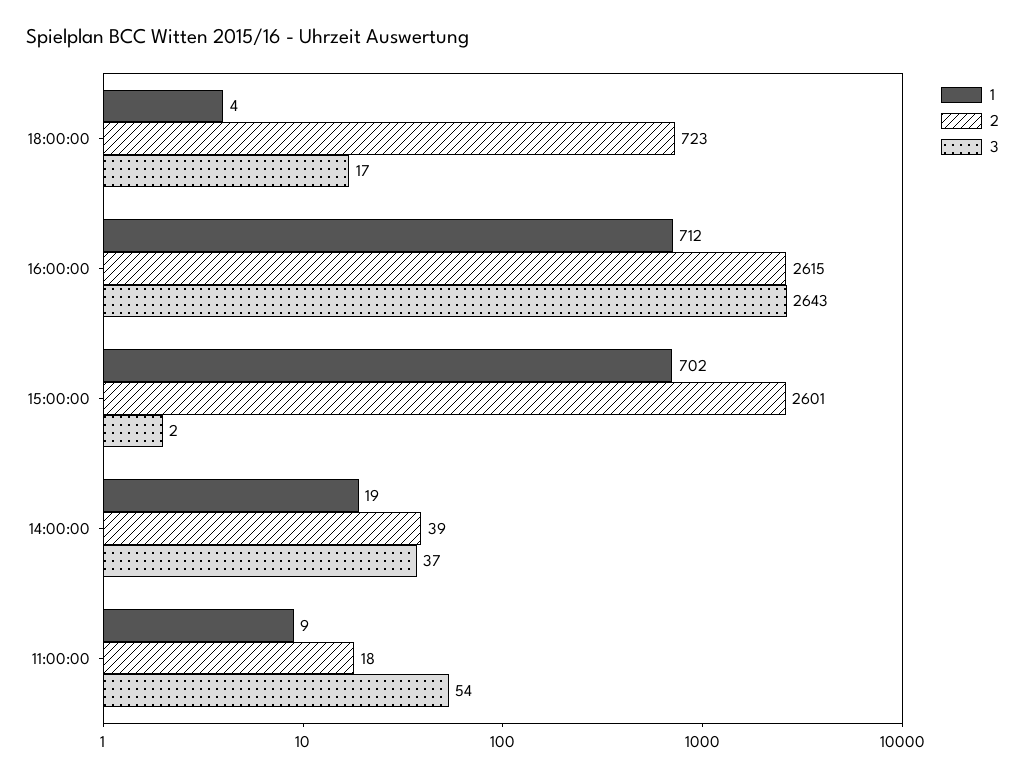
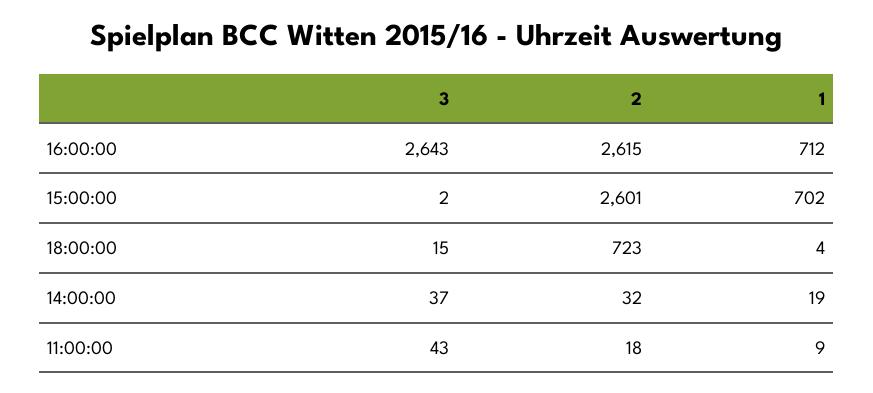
  {
    "1": {
      "18:00:00": 4,
      "16:00:00": 712,
      "15:00:00": 702,
      "14:00:00": 19,
      "11:00:00": 9
    },
    "2": {
      "18:00:00": 723,
      "16:00:00": 2615,
      "15:00:00": 2601,
-     "14:00:00": 39,
+     "14:00:00": 32,
      "11:00:00": 18
    },
    "3": {
-     "18:00:00": 17,
+     "18:00:00": 15,
      "16:00:00": 2643,
      "15:00:00": 2,
      "14:00:00": 37,
-     "11:00:00": 54
+     "11:00:00": 43
    }
  }

